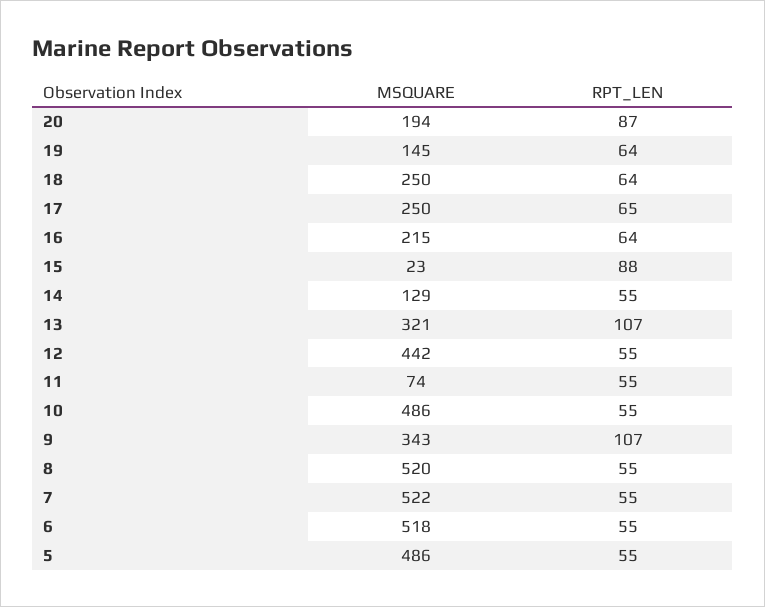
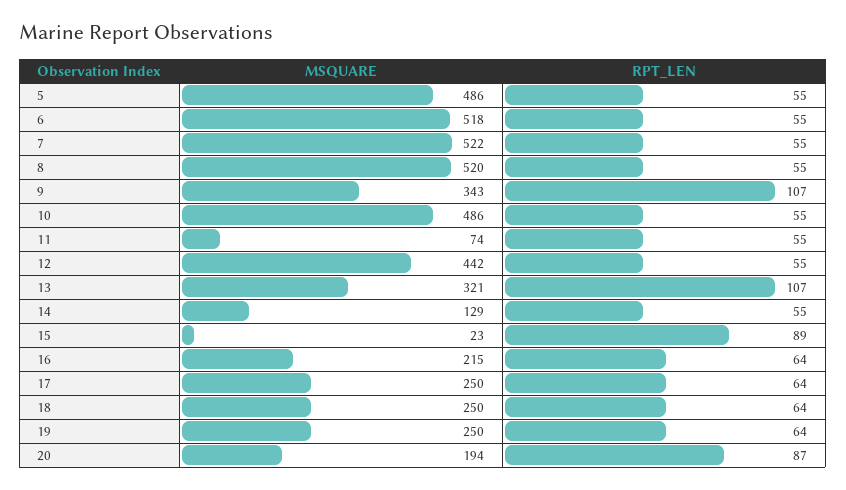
  {
    "MSQUARE": {
      "20": 194,
-     "19": 145,
+     "19": 250,
      "18": 250,
      "17": 250,
      "16": 215,
      "15": 23,
      "14": 129,
      "13": 321,
      "12": 442,
      "11": 74,
      "10": 486,
      "9": 343,
      "8": 520,
      "7": 522,
      "6": 518,
      "5": 486
    },
    "RPT_LEN": {
      "20": 87,
      "19": 64,
      "18": 64,
-     "17": 65,
+     "17": 64,
      "16": 64,
-     "15": 88,
+     "15": 89,
      "14": 55,
      "13": 107,
      "12": 55,
      "11": 55,
      "10": 55,
      "9": 107,
      "8": 55,
      "7": 55,
      "6": 55,
      "5": 55
    }
  }

